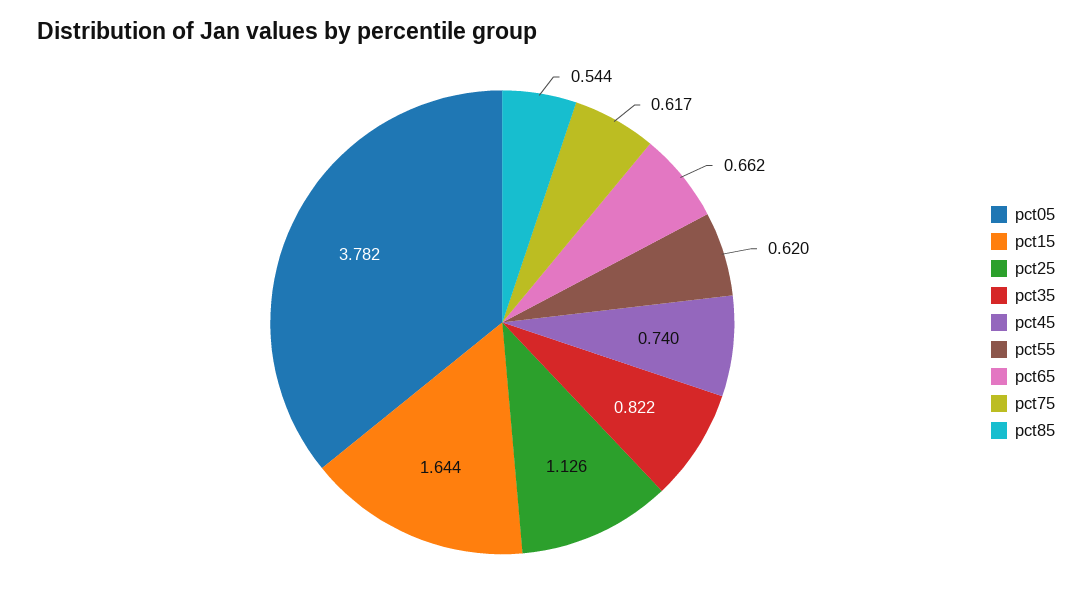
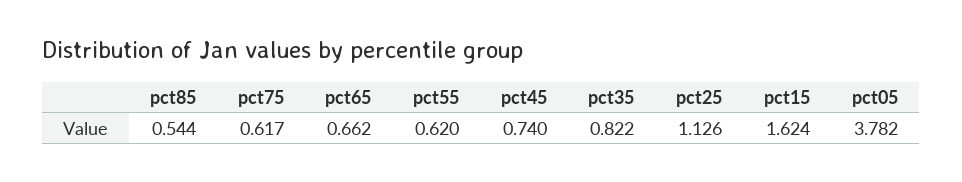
  {
    "pct05": 3.782,
-   "pct15": 1.644,
+   "pct15": 1.624,
    "pct25": 1.126,
    "pct35": 0.822,
    "pct45": 0.74,
    "pct55": 0.62,
    "pct65": 0.662,
    "pct75": 0.617,
    "pct85": 0.544
  }

